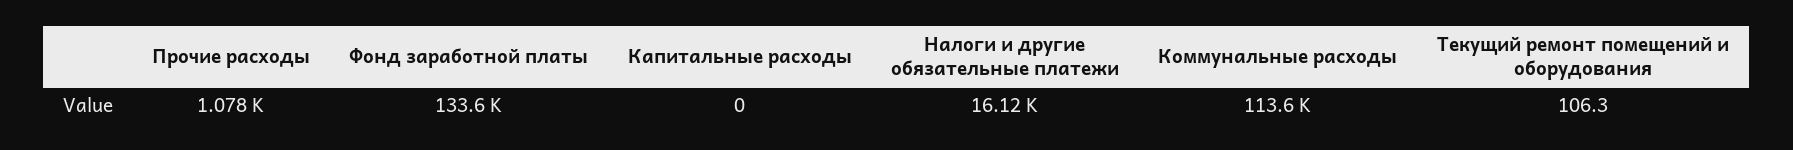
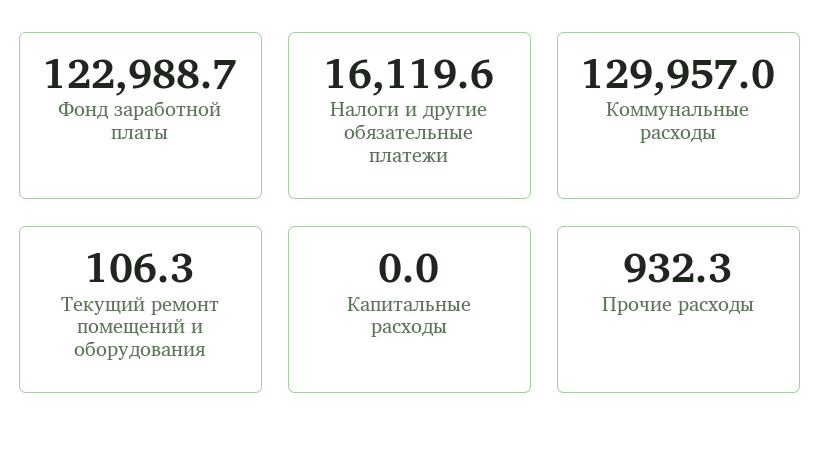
  {
-   "Прочие расходы": 1078,
+   "Прочие расходы": 932.3,
-   "Фонд заработной платы": 133600,
+   "Фонд заработной платы": 122988.7,
    "Капитальные расходы": 0,
    "Налоги и другие обязательные платежи": 16119.6,
-   "Коммунальные расходы": 113600,
+   "Коммунальные расходы": 129957,
    "Текущий ремонт помещений и оборудования": 106.3
  }

